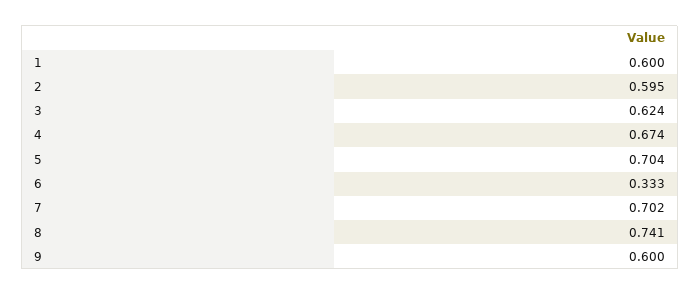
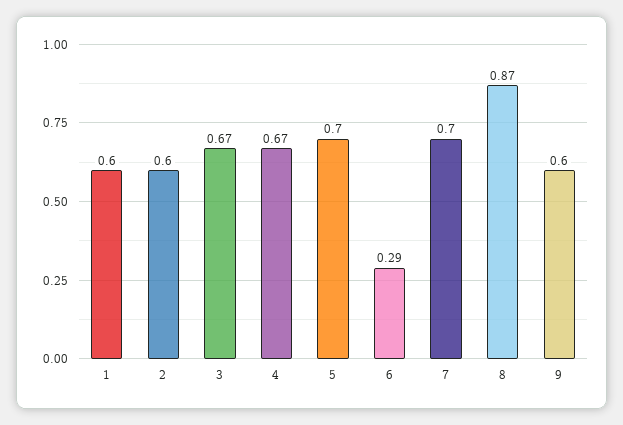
  {
    "1": 0.6,
    "2": 0.595,
-   "3": 0.624,
+   "3": 0.67,
    "4": 0.674,
    "5": 0.704,
-   "6": 0.333,
+   "6": 0.29,
    "7": 0.702,
-   "8": 0.741,
+   "8": 0.87,
    "9": 0.6
  }

